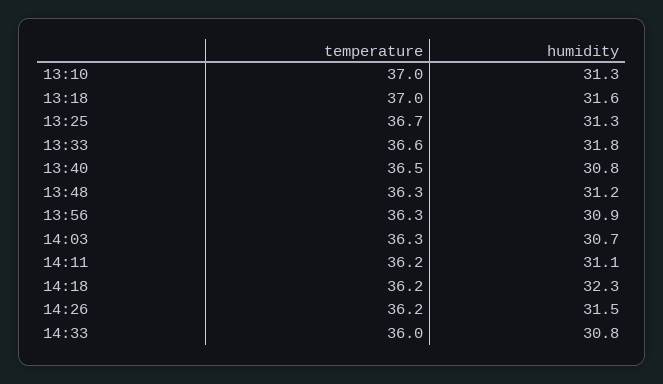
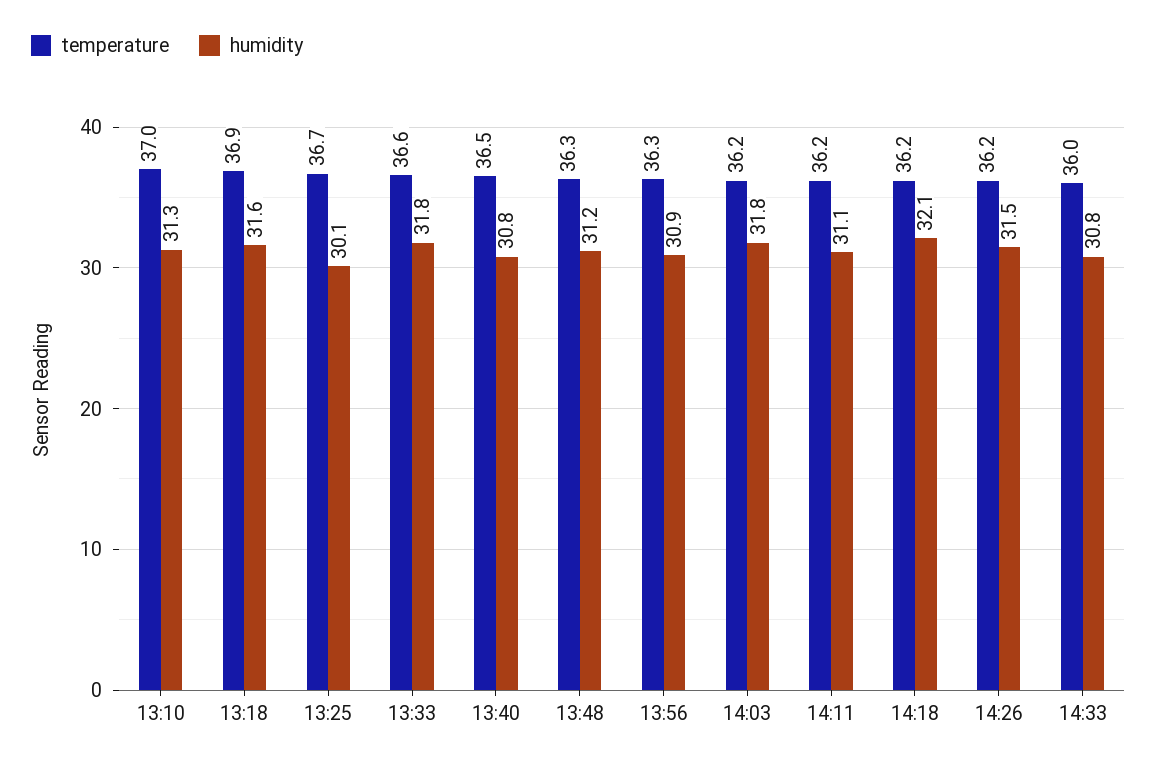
  {
    "temperature": {
      "13:10": 37,
-     "13:18": 37,
+     "13:18": 36.9,
      "13:25": 36.7,
      "13:33": 36.6,
      "13:40": 36.5,
      "13:48": 36.3,
      "13:56": 36.3,
-     "14:03": 36.3,
+     "14:03": 36.2,
      "14:11": 36.2,
      "14:18": 36.2,
      "14:26": 36.2,
      "14:33": 36
    },
    "humidity": {
      "13:10": 31.3,
      "13:18": 31.6,
-     "13:25": 31.3,
+     "13:25": 30.1,
      "13:33": 31.8,
      "13:40": 30.8,
      "13:48": 31.2,
      "13:56": 30.9,
-     "14:03": 30.7,
+     "14:03": 31.8,
      "14:11": 31.1,
-     "14:18": 32.3,
+     "14:18": 32.1,
      "14:26": 31.5,
      "14:33": 30.8
    }
  }

